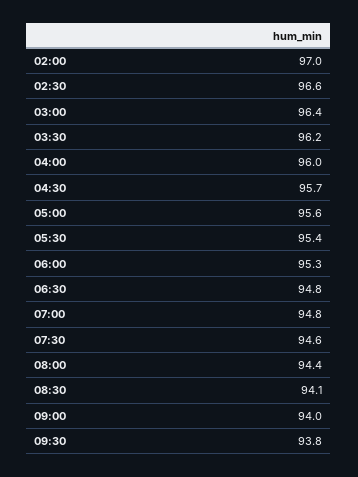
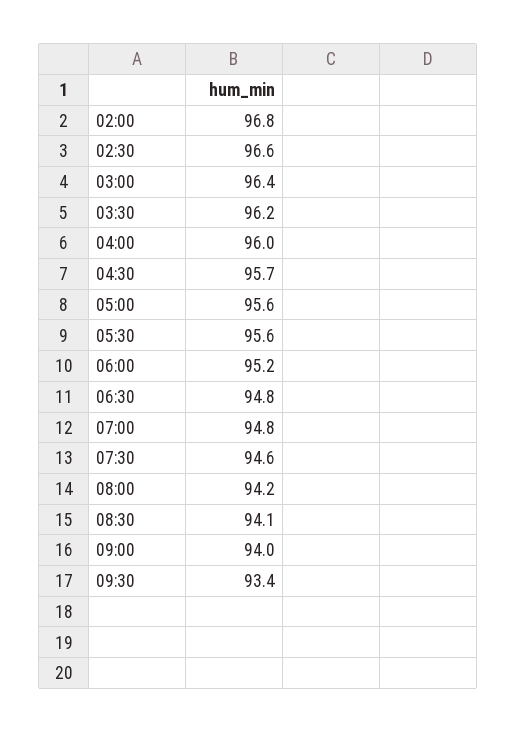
  {
-   "02:00": 97,
+   "02:00": 96.8,
    "02:30": 96.6,
    "03:00": 96.4,
    "03:30": 96.2,
    "04:00": 96,
    "04:30": 95.7,
    "05:00": 95.6,
-   "05:30": 95.4,
+   "05:30": 95.6,
-   "06:00": 95.3,
+   "06:00": 95.2,
    "06:30": 94.8,
    "07:00": 94.8,
    "07:30": 94.6,
-   "08:00": 94.4,
+   "08:00": 94.2,
    "08:30": 94.1,
    "09:00": 94,
-   "09:30": 93.8
+   "09:30": 93.4
  }

